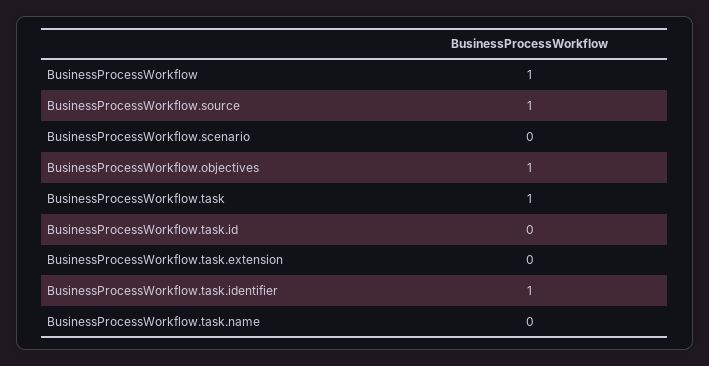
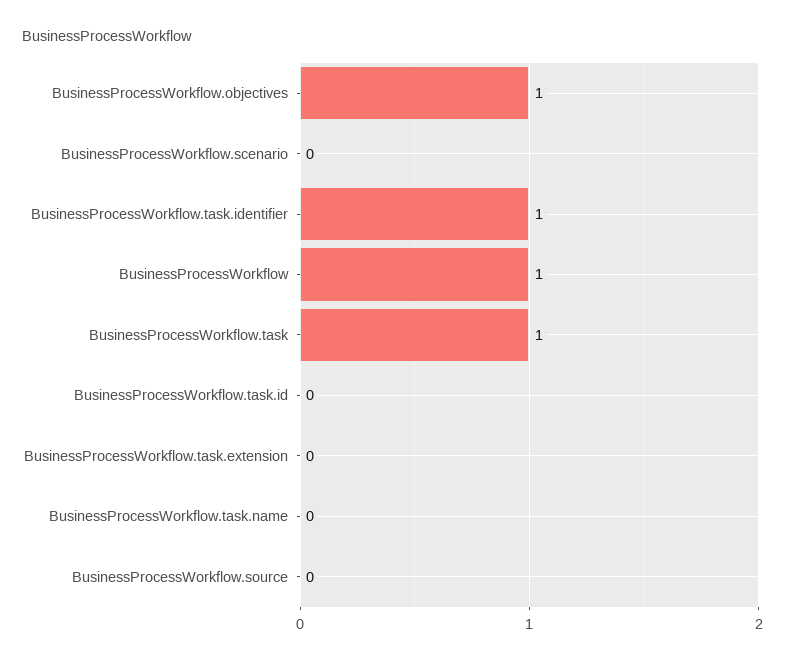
  {
    "BusinessProcessWorkflow": 1,
-   "BusinessProcessWorkflow.source": 1,
+   "BusinessProcessWorkflow.source": 0,
    "BusinessProcessWorkflow.scenario": 0,
    "BusinessProcessWorkflow.objectives": 1,
    "BusinessProcessWorkflow.task": 1,
    "BusinessProcessWorkflow.task.id": 0,
    "BusinessProcessWorkflow.task.extension": 0,
    "BusinessProcessWorkflow.task.identifier": 1,
    "BusinessProcessWorkflow.task.name": 0
  }

